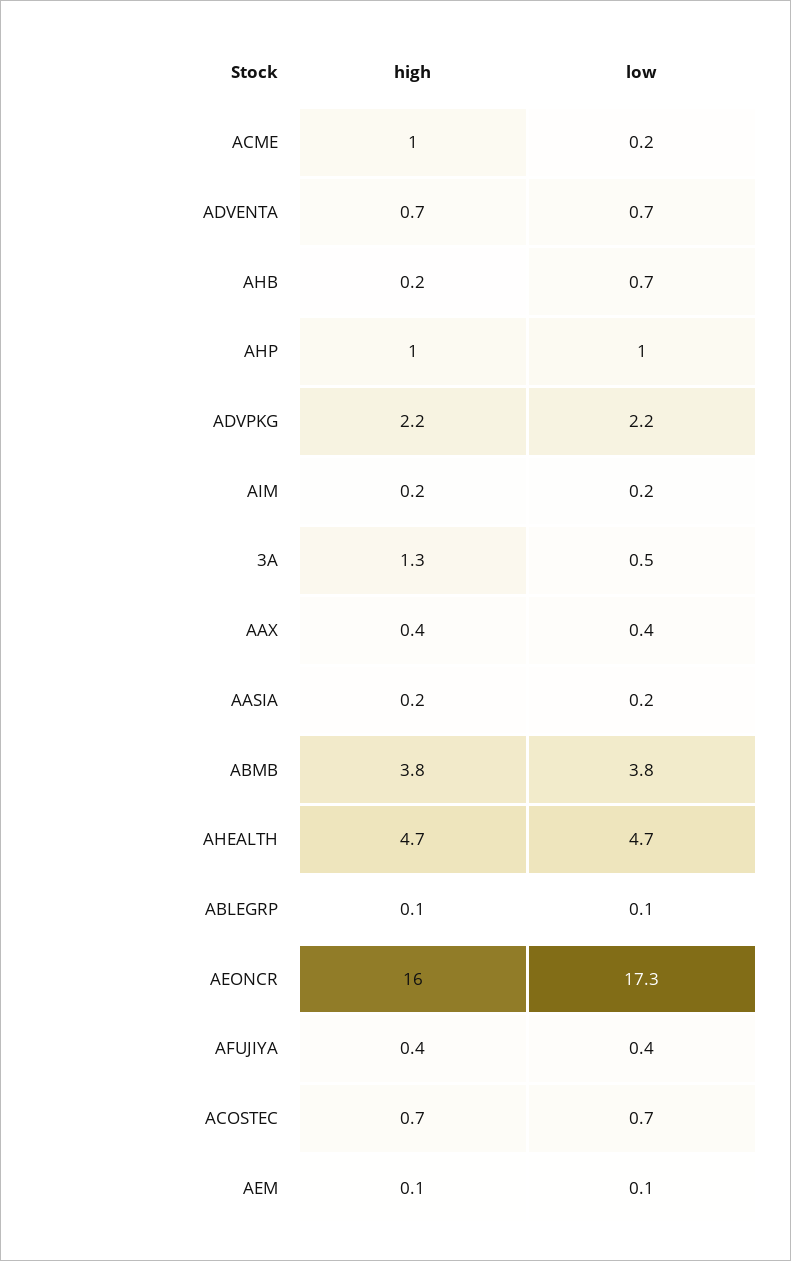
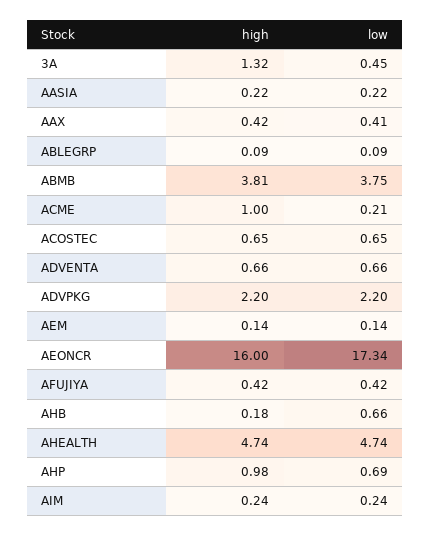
  {
    "high": {
      "ACME": 1,
      "ADVENTA": 0.66,
      "AHB": 0.18,
      "AHP": 0.98,
      "ADVPKG": 2.2,
      "AIM": 0.24,
      "3A": 1.32,
      "AAX": 0.42,
      "AASIA": 0.22,
      "ABMB": 3.81,
      "AHEALTH": 4.74,
      "ABLEGRP": 0.09,
      "AEONCR": 16,
      "AFUJIYA": 0.42,
      "ACOSTEC": 0.65,
      "AEM": 0.14
    },
    "low": {
      "ACME": 0.21,
      "ADVENTA": 0.66,
      "AHB": 0.66,
-     "AHP": 1,
+     "AHP": 0.69,
      "ADVPKG": 2.2,
      "AIM": 0.24,
      "3A": 0.45,
      "AAX": 0.41,
      "AASIA": 0.22,
      "ABMB": 3.75,
      "AHEALTH": 4.74,
      "ABLEGRP": 0.09,
      "AEONCR": 17.34,
      "AFUJIYA": 0.42,
      "ACOSTEC": 0.65,
      "AEM": 0.14
    }
  }

